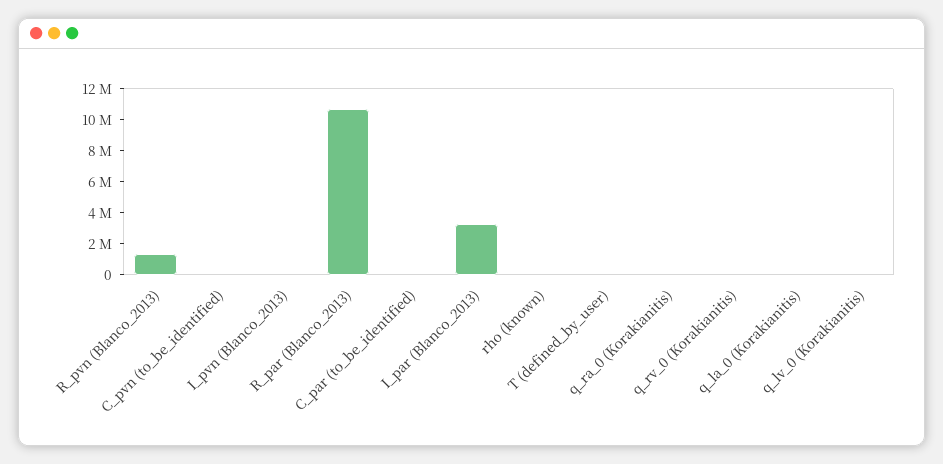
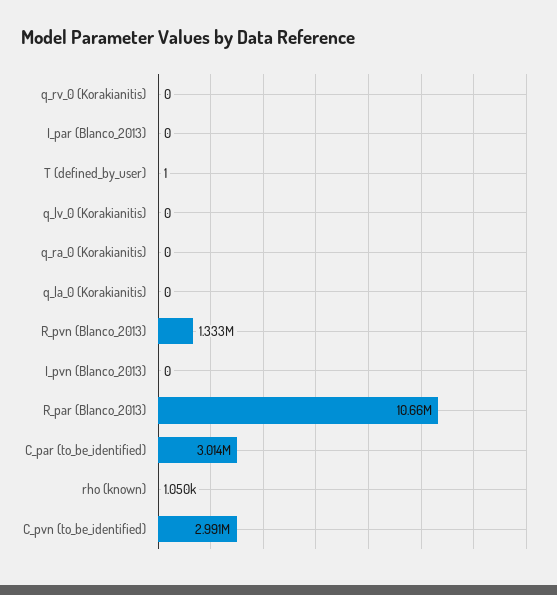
  {
    "R_pvn (Blanco_2013)": 1333000,
-   "C_pvn (to_be_identified)": 0,
+   "C_pvn (to_be_identified)": 2991000,
    "I_pvn (Blanco_2013)": 0,
    "R_par (Blanco_2013)": 10660000,
-   "C_par (to_be_identified)": 0,
+   "C_par (to_be_identified)": 3014000,
-   "I_par (Blanco_2013)": 3000000,
+   "I_par (Blanco_2013)": 0,
    "rho (known)": 1050,
    "T (defined_by_user)": 1,
    "q_ra_0 (Korakianitis)": 0,
    "q_rv_0 (Korakianitis)": 0,
    "q_la_0 (Korakianitis)": 0,
    "q_lv_0 (Korakianitis)": 0
  }

